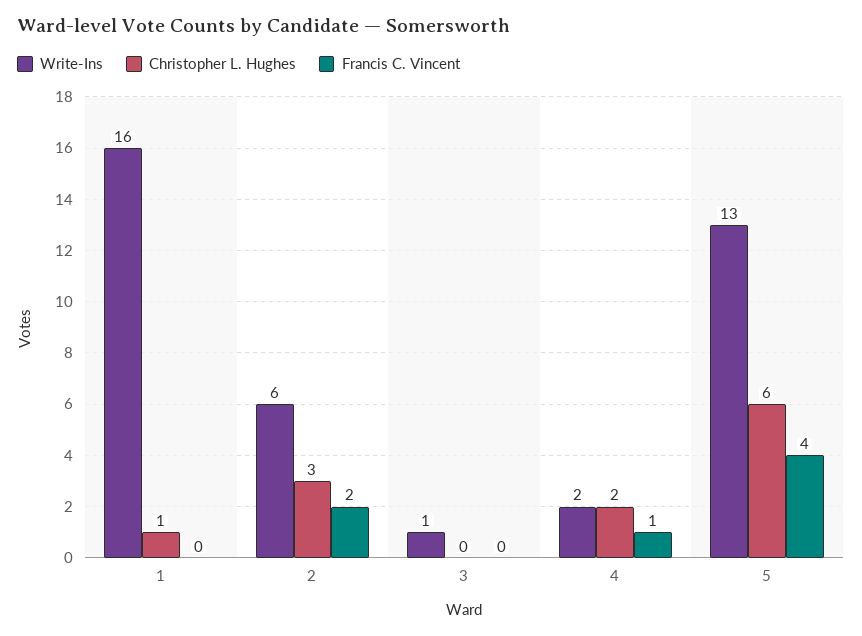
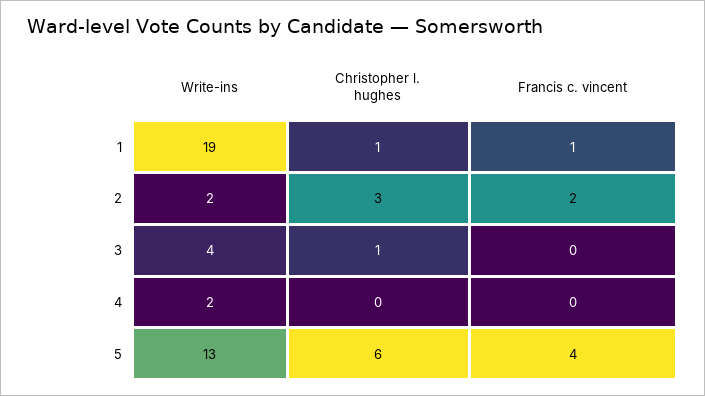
  {
    "Write-Ins": {
-     "1": 16,
+     "1": 19,
-     "2": 6,
+     "2": 2,
-     "3": 1,
+     "3": 4,
      "4": 2,
      "5": 13
    },
    "Christopher L. Hughes": {
      "1": 1,
      "2": 3,
-     "3": 0,
+     "3": 1,
-     "4": 2,
+     "4": 0,
      "5": 6
    },
    "Francis C. Vincent": {
-     "1": 0,
+     "1": 1,
      "2": 2,
      "3": 0,
-     "4": 1,
+     "4": 0,
      "5": 4
    }
  }

